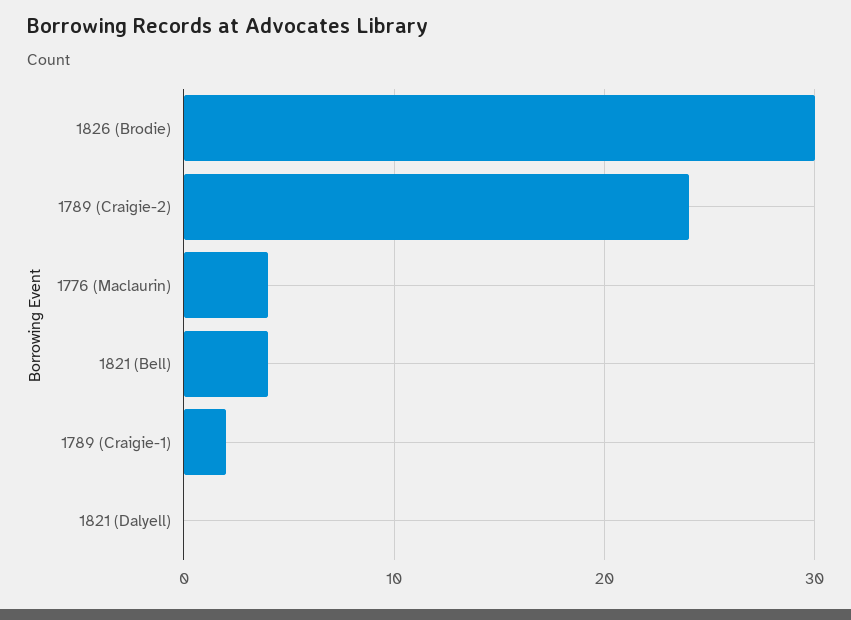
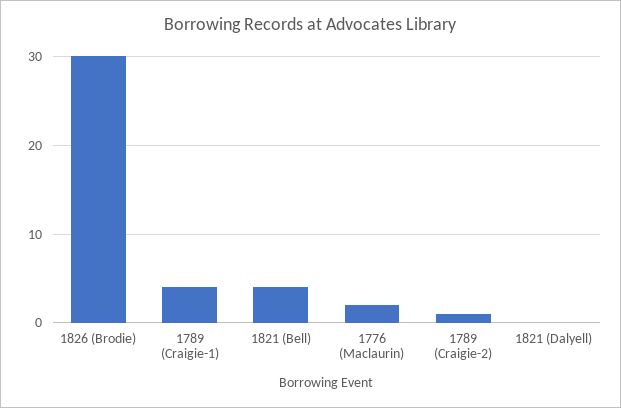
  {
    "1826 (Brodie)": 30,
-   "1789 (Craigie-2)": 24,
+   "1789 (Craigie-2)": 1,
-   "1776 (Maclaurin)": 4,
+   "1776 (Maclaurin)": 2,
    "1821 (Bell)": 4,
-   "1789 (Craigie-1)": 2,
+   "1789 (Craigie-1)": 4,
    "1821 (Dalyell)": 0
  }

